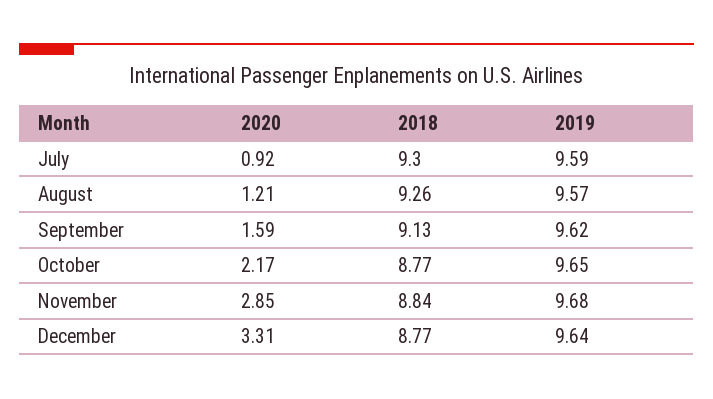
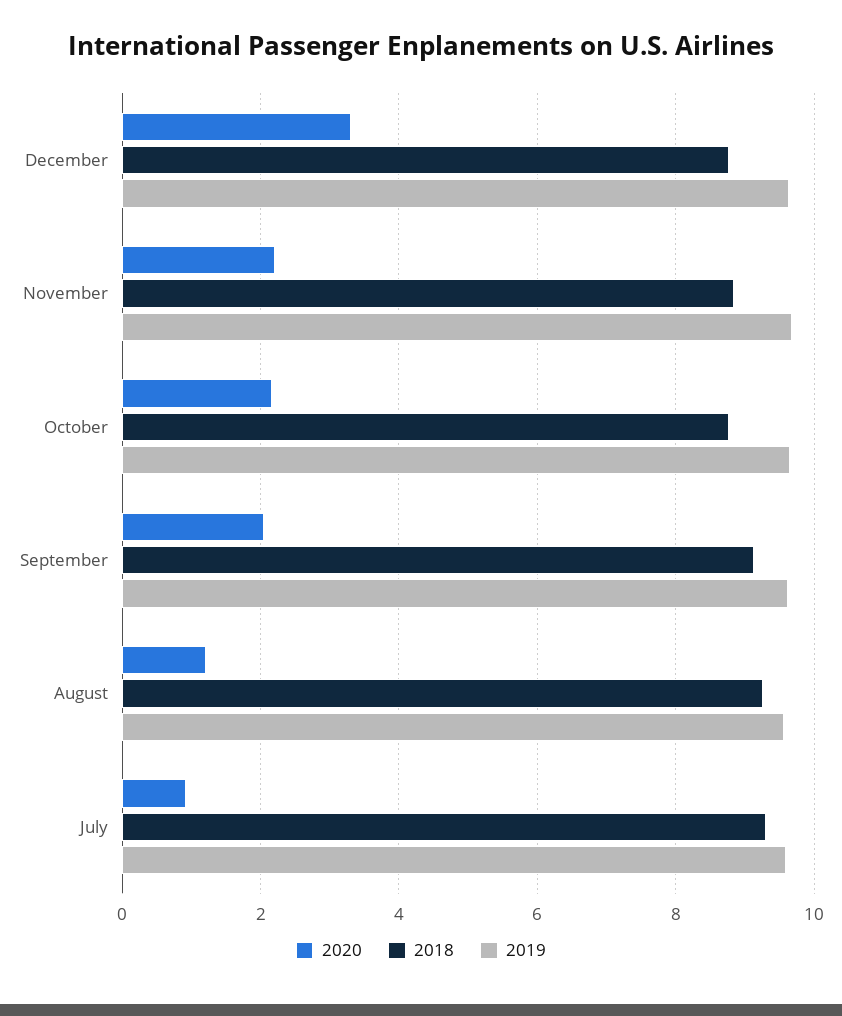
  {
    "2020": {
      "July": 0.92,
      "August": 1.21,
-     "September": 1.59,
+     "September": 2,
      "October": 2.17,
-     "November": 2.85,
+     "November": 2.2,
      "December": 3.31
    },
    "2018": {
      "July": 9.3,
      "August": 9.26,
      "September": 9.13,
      "October": 8.77,
      "November": 8.84,
      "December": 8.77
    },
    "2019": {
      "July": 9.59,
      "August": 9.57,
      "September": 9.62,
      "October": 9.65,
      "November": 9.68,
      "December": 9.64
    }
  }

